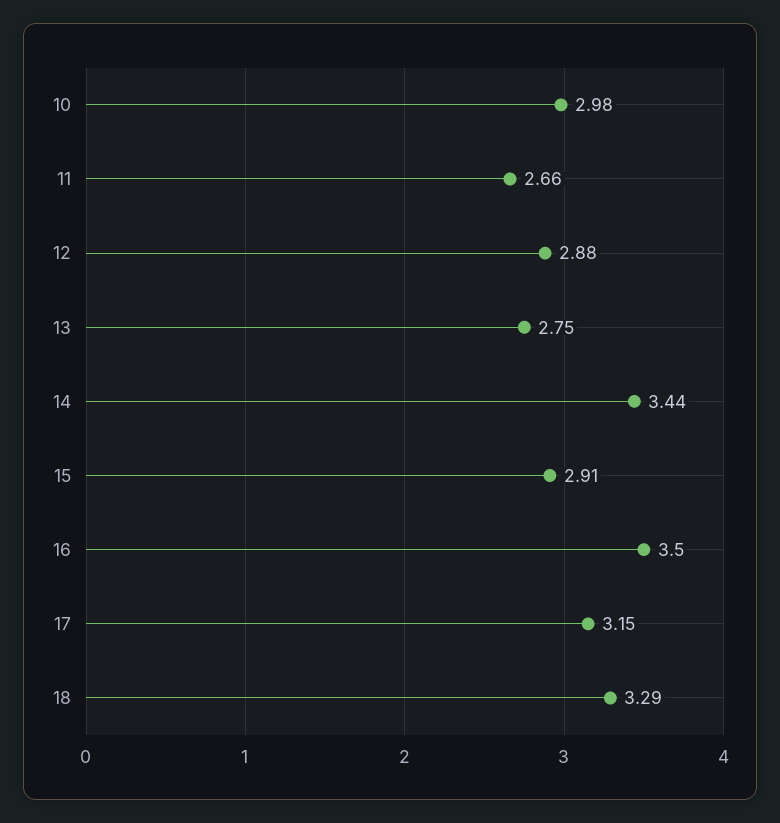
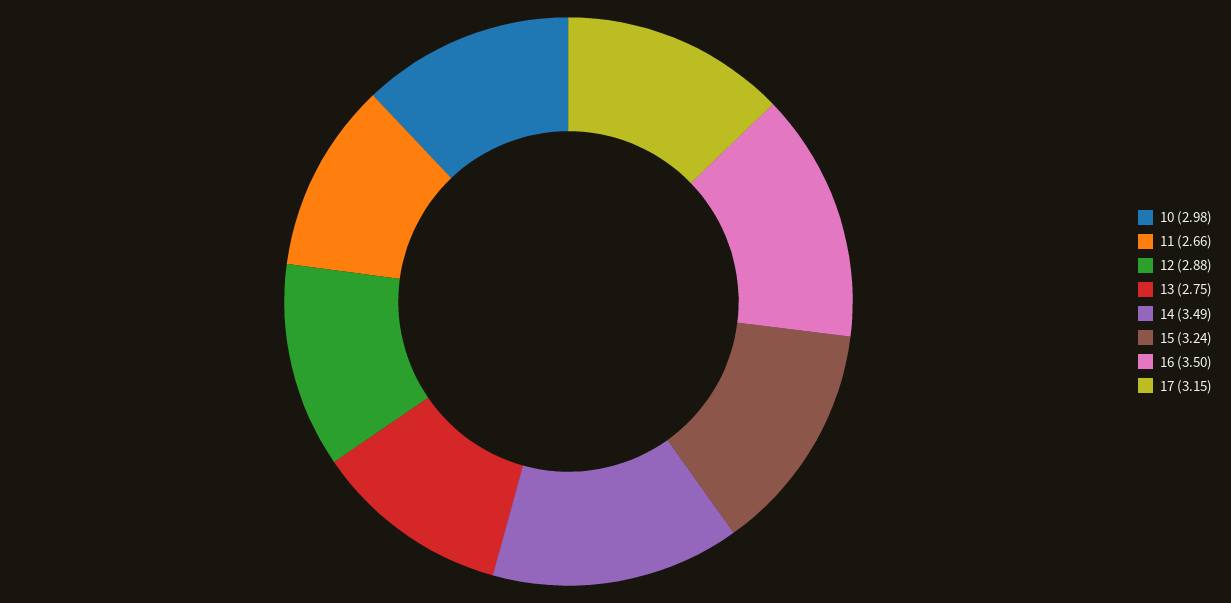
  {
    "10": 2.98,
    "11": 2.66,
    "12": 2.88,
    "13": 2.75,
-   "14": 3.44,
+   "14": 3.49,
-   "15": 2.91,
+   "15": 3.24,
    "16": 3.5,
-   "17": 3.15,
+   "17": 3.15
-   "18": 3.29
  }

